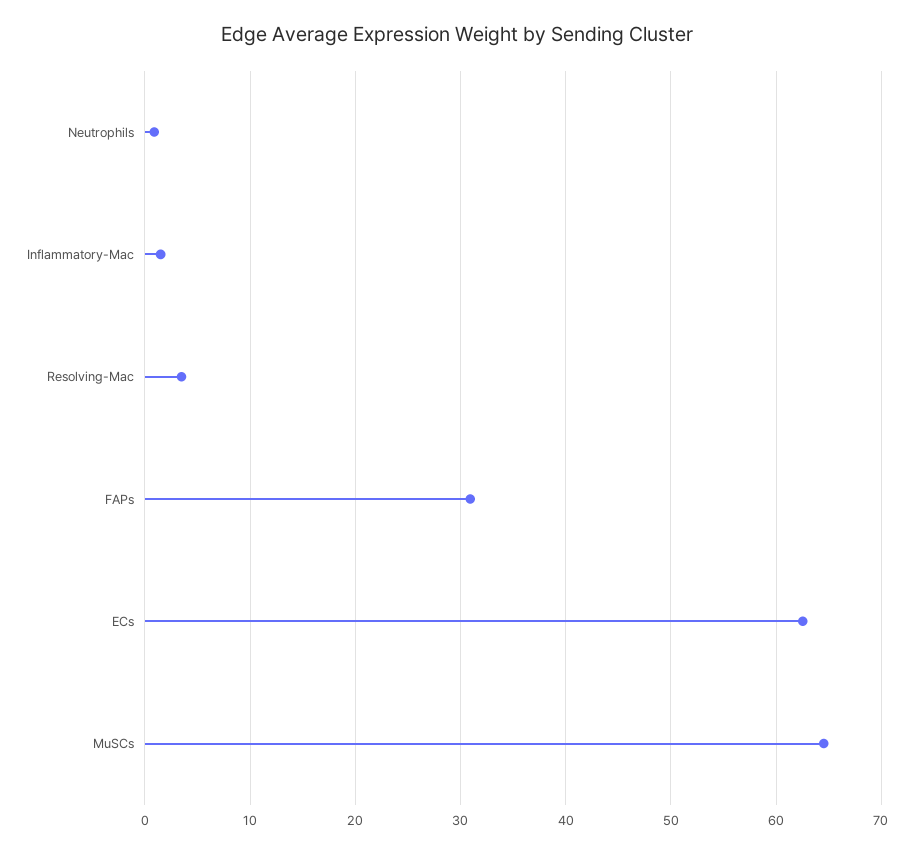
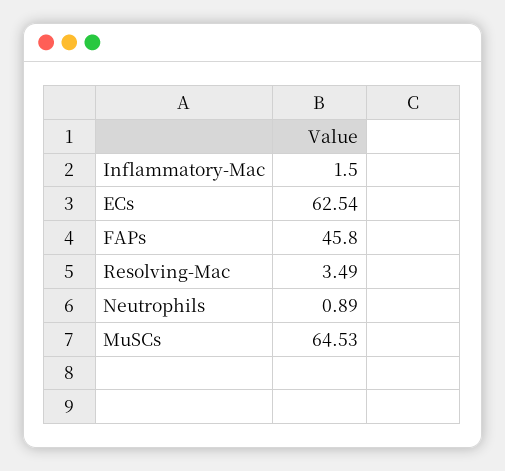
  {
    "Neutrophils": 0.89,
    "Inflammatory-Mac": 1.5,
    "Resolving-Mac": 3.49,
-   "FAPs": 31,
+   "FAPs": 45.8,
    "ECs": 62.54,
    "MuSCs": 64.53
  }

